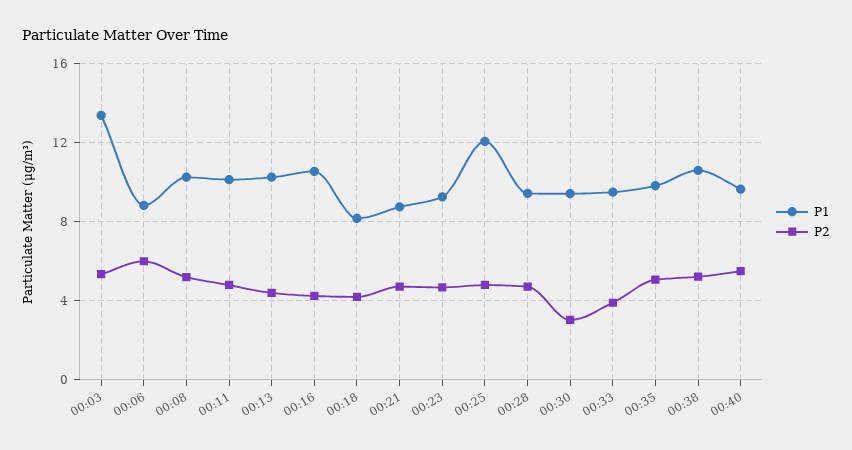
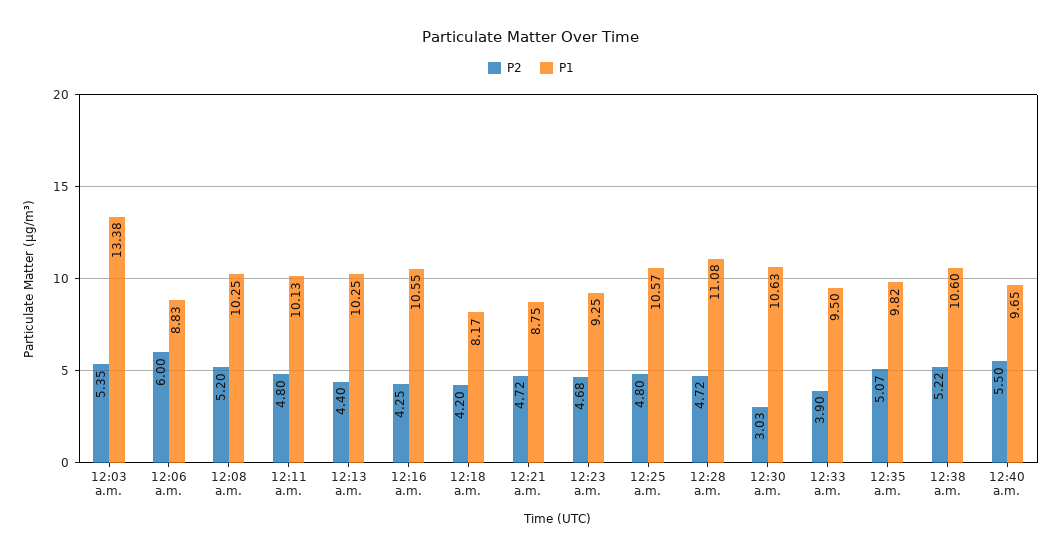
  {
    "P1": {
      "00:03": 13.38,
      "00:06": 8.83,
      "00:08": 10.25,
      "00:11": 10.13,
      "00:13": 10.25,
      "00:16": 10.55,
      "00:18": 8.17,
      "00:21": 8.75,
      "00:23": 9.25,
-     "00:25": 12,
+     "00:25": 10.57,
-     "00:28": 9.5,
+     "00:28": 11.08,
-     "00:30": 9.5,
+     "00:30": 10.63,
      "00:33": 9.5,
      "00:35": 9.82,
      "00:38": 10.6,
      "00:40": 9.65
    },
    "P2": {
      "00:03": 5.35,
      "00:06": 6,
      "00:08": 5.2,
      "00:11": 4.8,
      "00:13": 4.4,
      "00:16": 4.25,
      "00:18": 4.2,
      "00:21": 4.72,
      "00:23": 4.68,
      "00:25": 4.8,
      "00:28": 4.72,
      "00:30": 3.03,
      "00:33": 3.9,
      "00:35": 5.07,
      "00:38": 5.22,
      "00:40": 5.5
    }
  }

